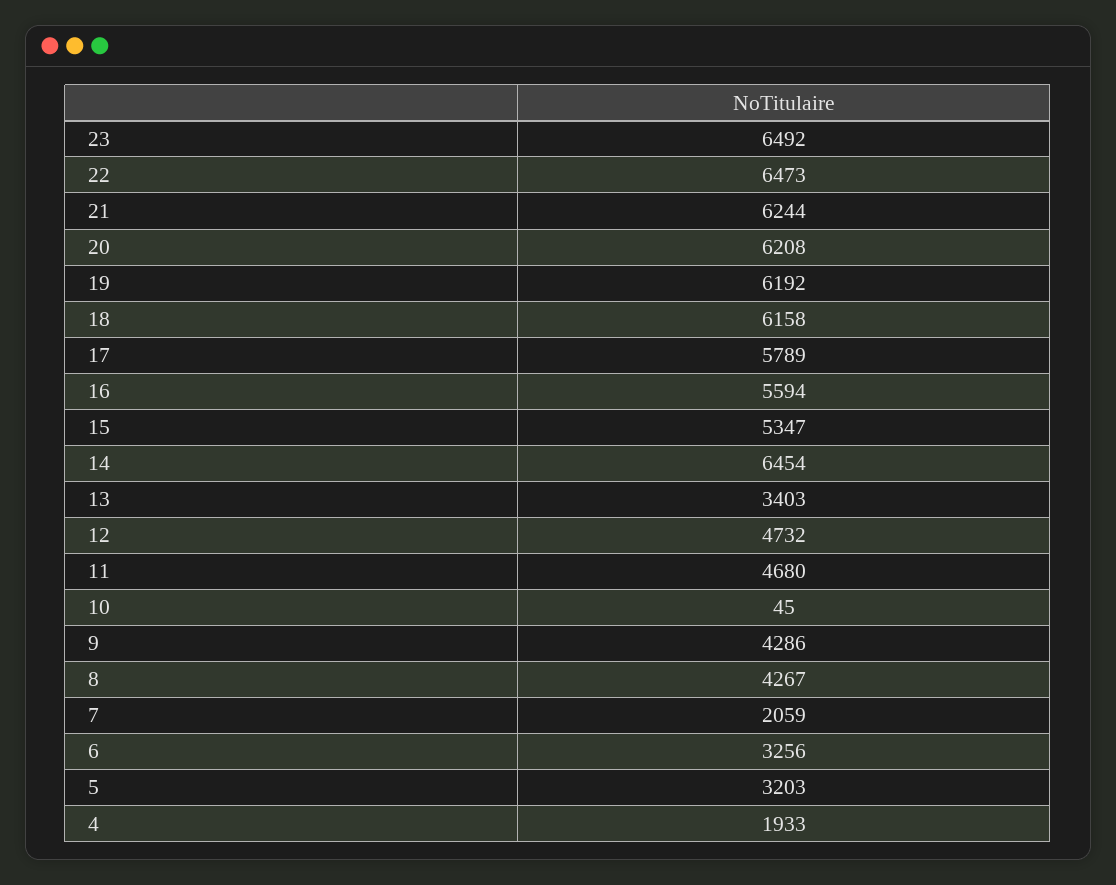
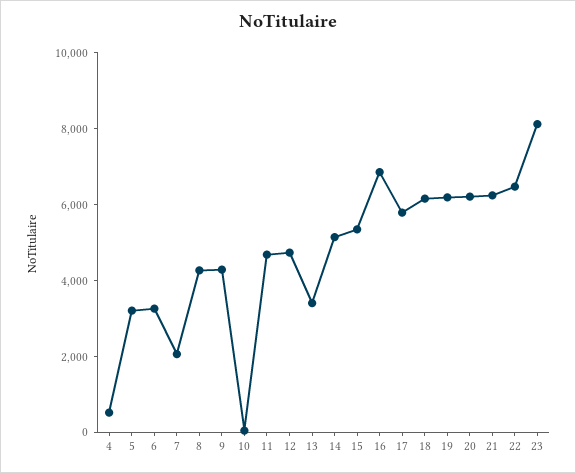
  {
-   "23": 6492,
+   "23": 8000,
    "22": 6473,
    "21": 6244,
    "20": 6208,
    "19": 6192,
    "18": 6158,
    "17": 5789,
-   "16": 5594,
+   "16": 7000,
    "15": 5347,
-   "14": 6454,
+   "14": 5000,
    "13": 3403,
    "12": 4732,
    "11": 4680,
    "10": 45,
    "9": 4286,
    "8": 4267,
    "7": 2059,
    "6": 3256,
    "5": 3203,
-   "4": 1933
+   "4": 500
  }

